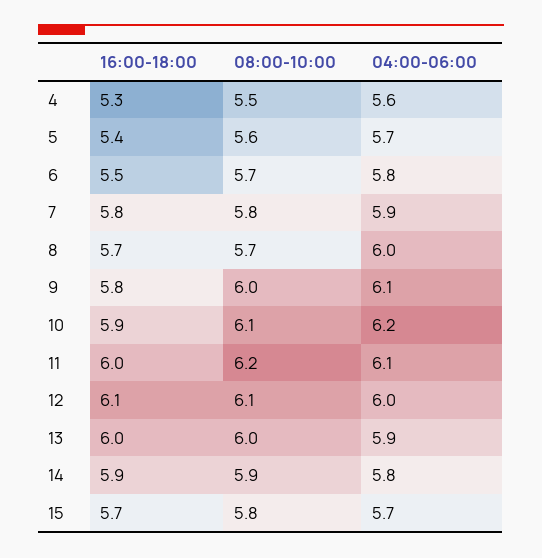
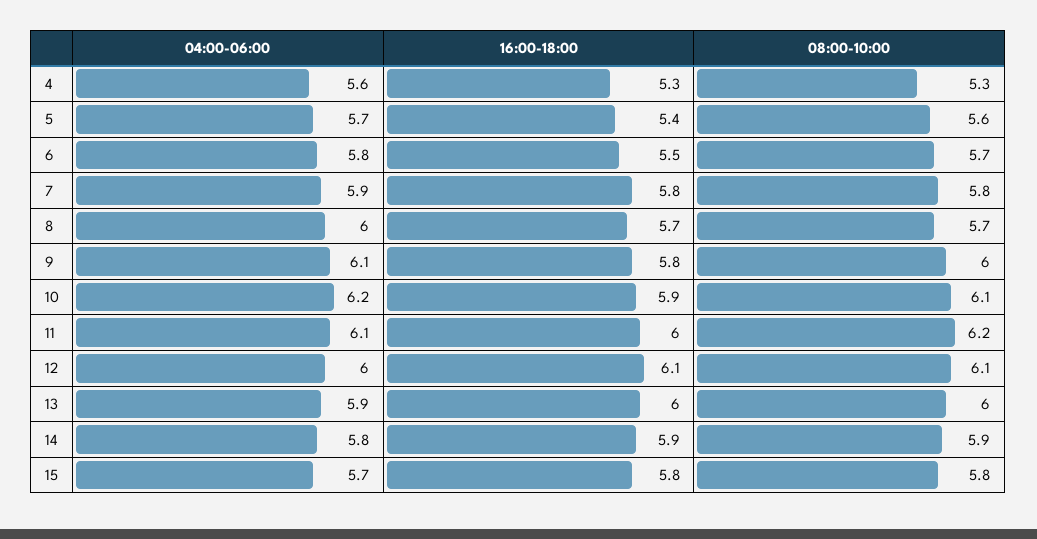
  {
    "16:00-18:00": {
      "4": 5.3,
      "5": 5.4,
      "6": 5.5,
      "7": 5.8,
      "8": 5.7,
      "9": 5.8,
      "10": 5.9,
      "11": 6,
      "12": 6.1,
      "13": 6,
      "14": 5.9,
-     "15": 5.7
+     "15": 5.8
    },
    "08:00-10:00": {
-     "4": 5.5,
+     "4": 5.3,
      "5": 5.6,
      "6": 5.7,
      "7": 5.8,
      "8": 5.7,
      "9": 6,
      "10": 6.1,
      "11": 6.2,
      "12": 6.1,
      "13": 6,
      "14": 5.9,
      "15": 5.8
    },
    "04:00-06:00": {
      "4": 5.6,
      "5": 5.7,
      "6": 5.8,
      "7": 5.9,
      "8": 6,
      "9": 6.1,
      "10": 6.2,
      "11": 6.1,
      "12": 6,
      "13": 5.9,
      "14": 5.8,
      "15": 5.7
    }
  }

